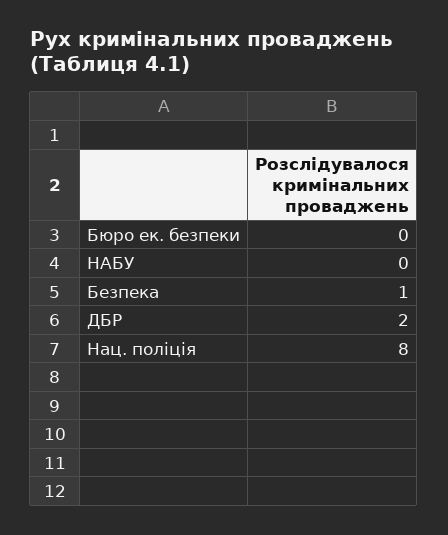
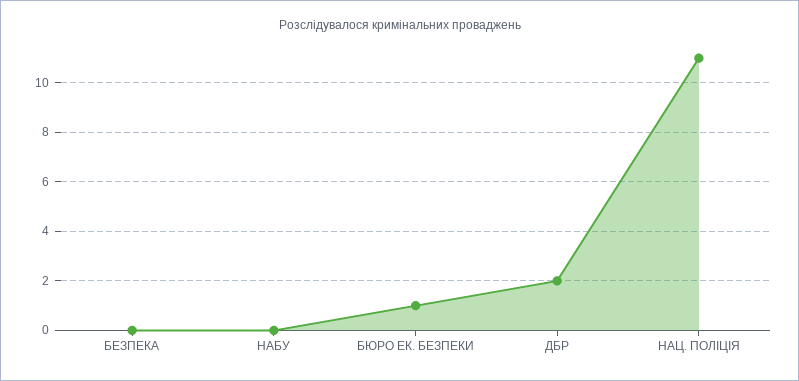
  {
-   "Бюро ек. безпеки": 0,
+   "Бюро ек. безпеки": 1,
    "НАБУ": 0,
-   "Безпека": 1,
+   "Безпека": 0,
    "ДБР": 2,
-   "Нац. поліція": 8
+   "Нац. поліція": 11
  }

